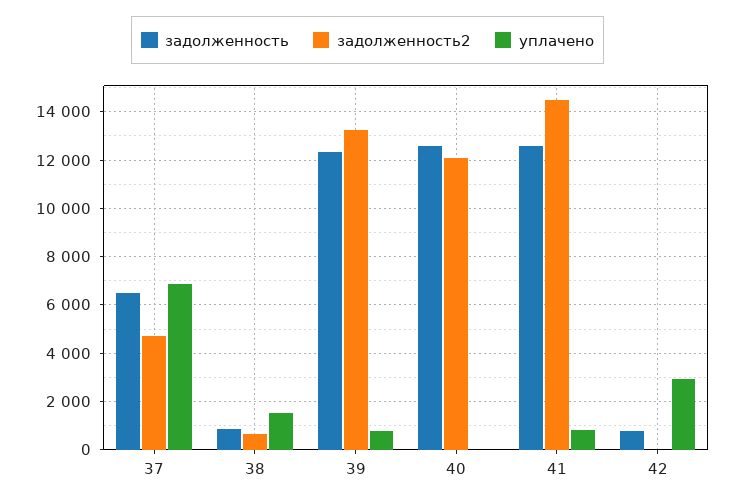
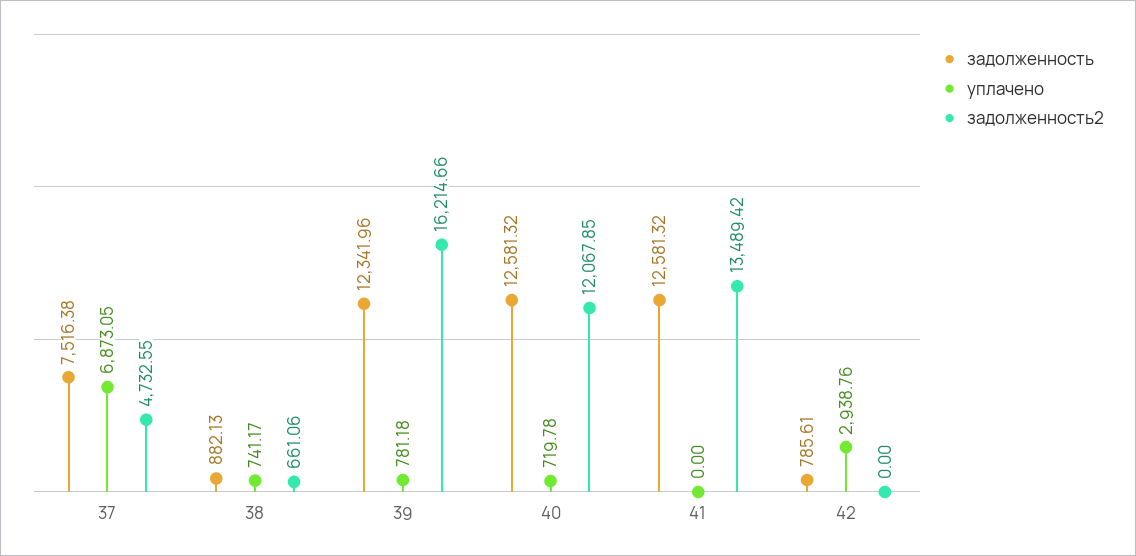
  {
    "задолженность": {
-     "37": 6500,
+     "37": 7516.38,
      "38": 882.13,
      "39": 12341.96,
      "40": 12581.32,
      "41": 12581.32,
      "42": 785.61
    },
    "задолженность2": {
      "37": 4732.55,
      "38": 661.06,
-     "39": 13250,
+     "39": 16214.66,
      "40": 12067.85,
-     "41": 14500,
+     "41": 13489.42,
      "42": 0
    },
    "уплачено": {
      "37": 6873.05,
-     "38": 1500,
+     "38": 741.17,
      "39": 781.18,
-     "40": 0,
+     "40": 719.78,
-     "41": 750,
+     "41": 0,
      "42": 2938.76
    }
  }

